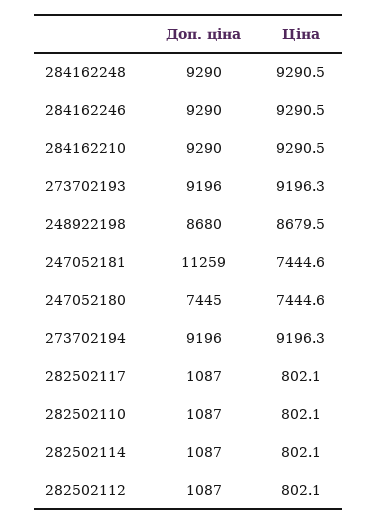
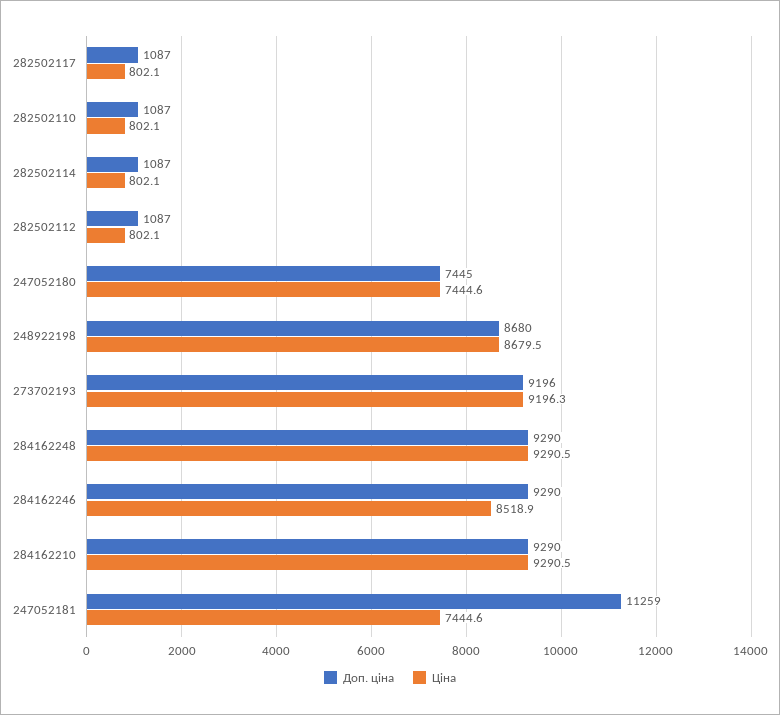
  {
    "Доп. ціна": {
      "284162248": 9290,
      "284162246": 9290,
      "284162210": 9290,
      "273702193": 9196,
      "248922198": 8680,
      "247052181": 11259,
      "247052180": 7445,
-     "273702194": 9196,
      "282502117": 1087,
      "282502110": 1087,
      "282502114": 1087,
      "282502112": 1087
    },
    "Ціна": {
      "284162248": 9290.5,
-     "284162246": 9290.5,
+     "284162246": 8518.9,
      "284162210": 9290.5,
      "273702193": 9196.3,
      "248922198": 8679.5,
      "247052181": 7444.6,
      "247052180": 7444.6,
-     "273702194": 9196.3,
      "282502117": 802.1,
      "282502110": 802.1,
      "282502114": 802.1,
      "282502112": 802.1
    }
  }

